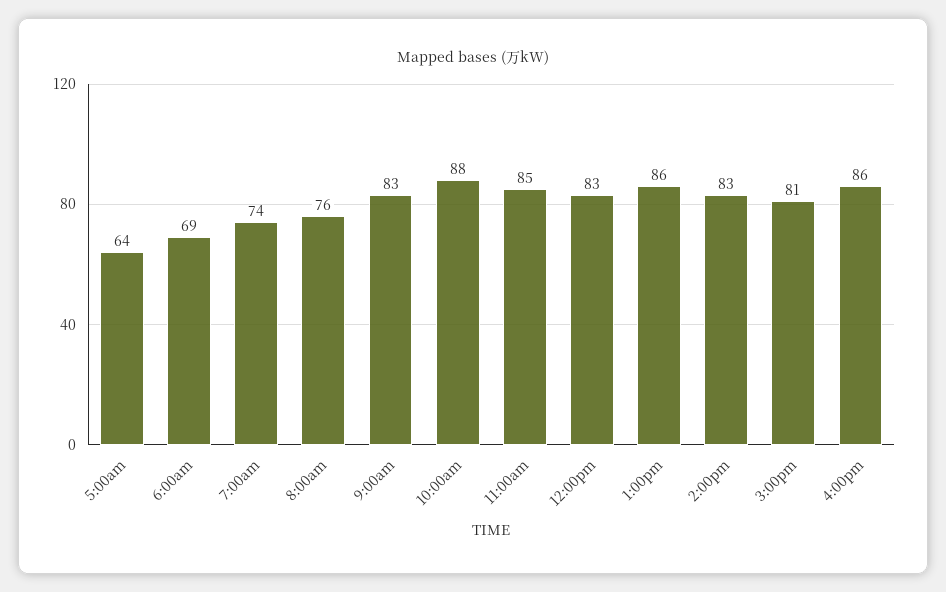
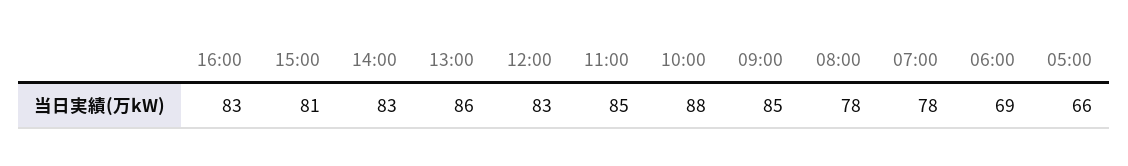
  {
-   "5:00am": 64,
+   "5:00am": 66,
    "6:00am": 69,
-   "7:00am": 74,
+   "7:00am": 78,
-   "8:00am": 76,
+   "8:00am": 78,
-   "9:00am": 83,
+   "9:00am": 85,
    "10:00am": 88,
    "11:00am": 85,
    "12:00pm": 83,
    "1:00pm": 86,
    "2:00pm": 83,
    "3:00pm": 81,
-   "4:00pm": 86
+   "4:00pm": 83
  }

